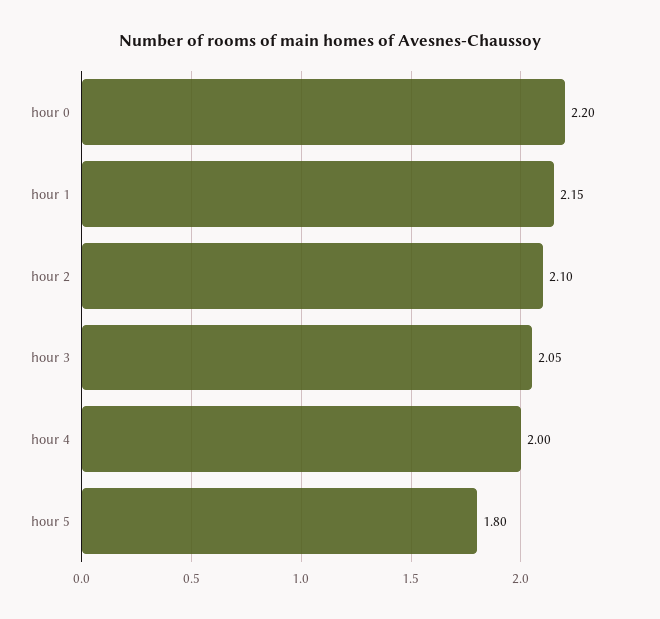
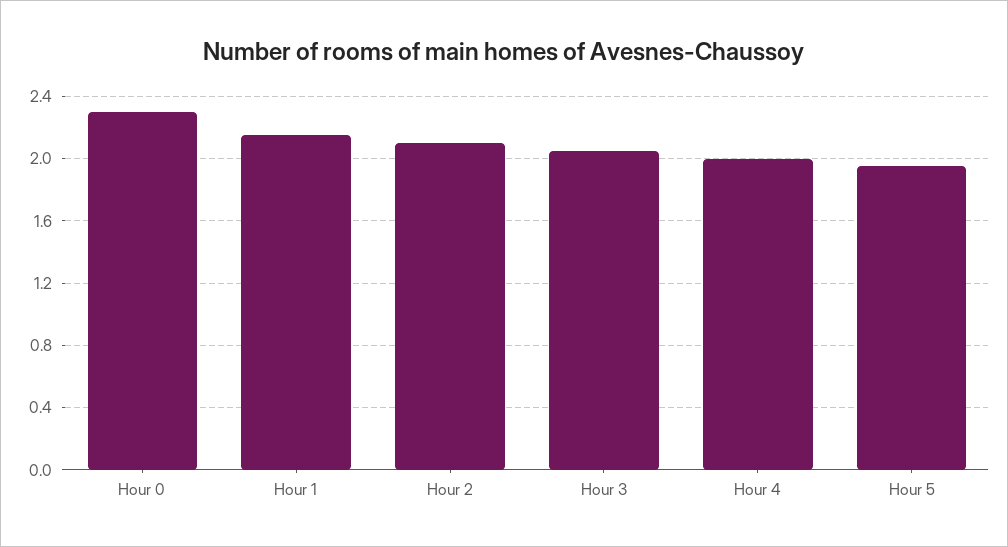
  {
-   "hour 0": 2.2,
+   "hour 0": 2.3,
    "hour 1": 2.15,
    "hour 2": 2.1,
    "hour 3": 2.05,
    "hour 4": 2,
-   "hour 5": 1.8
+   "hour 5": 1.95
  }

